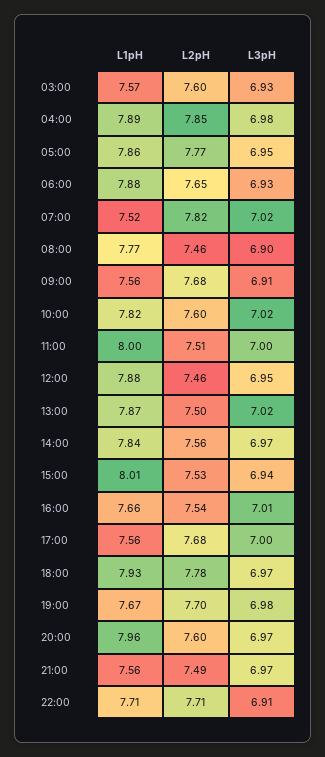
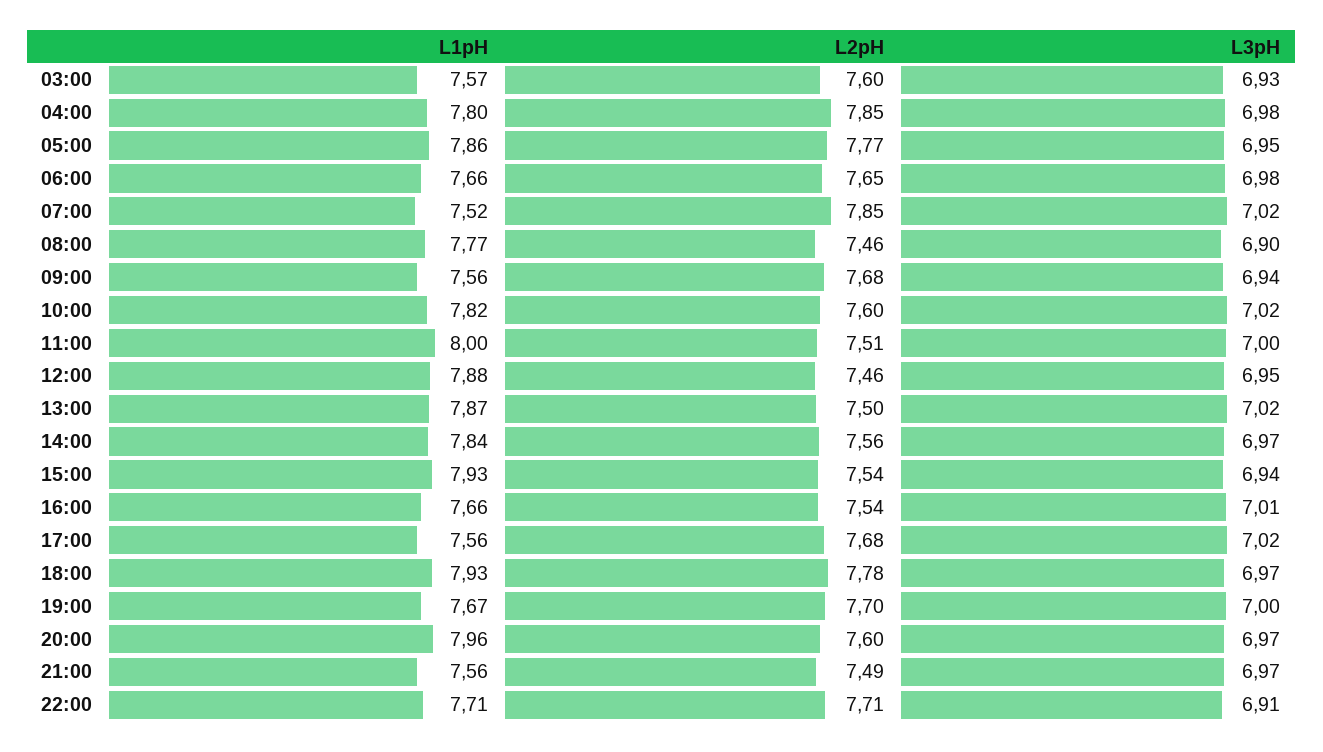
  {
    "L1pH": {
      "03:00": 7.57,
-     "04:00": 7.89,
+     "04:00": 7.8,
      "05:00": 7.86,
-     "06:00": 7.88,
+     "06:00": 7.66,
      "07:00": 7.52,
      "08:00": 7.77,
      "09:00": 7.56,
      "10:00": 7.82,
      "11:00": 8,
      "12:00": 7.88,
      "13:00": 7.87,
      "14:00": 7.84,
-     "15:00": 8.01,
+     "15:00": 7.93,
      "16:00": 7.66,
      "17:00": 7.56,
      "18:00": 7.93,
      "19:00": 7.67,
      "20:00": 7.96,
      "21:00": 7.56,
      "22:00": 7.71
    },
    "L2pH": {
      "03:00": 7.6,
      "04:00": 7.85,
      "05:00": 7.77,
      "06:00": 7.65,
-     "07:00": 7.82,
+     "07:00": 7.85,
      "08:00": 7.46,
      "09:00": 7.68,
      "10:00": 7.6,
      "11:00": 7.51,
      "12:00": 7.46,
      "13:00": 7.5,
      "14:00": 7.56,
-     "15:00": 7.53,
+     "15:00": 7.54,
      "16:00": 7.54,
      "17:00": 7.68,
      "18:00": 7.78,
      "19:00": 7.7,
      "20:00": 7.6,
      "21:00": 7.49,
      "22:00": 7.71
    },
    "L3pH": {
      "03:00": 6.93,
      "04:00": 6.98,
      "05:00": 6.95,
-     "06:00": 6.93,
+     "06:00": 6.98,
      "07:00": 7.02,
      "08:00": 6.9,
-     "09:00": 6.91,
+     "09:00": 6.94,
      "10:00": 7.02,
      "11:00": 7,
      "12:00": 6.95,
      "13:00": 7.02,
      "14:00": 6.97,
      "15:00": 6.94,
      "16:00": 7.01,
-     "17:00": 7,
+     "17:00": 7.02,
      "18:00": 6.97,
-     "19:00": 6.98,
+     "19:00": 7,
      "20:00": 6.97,
      "21:00": 6.97,
      "22:00": 6.91
    }
  }

